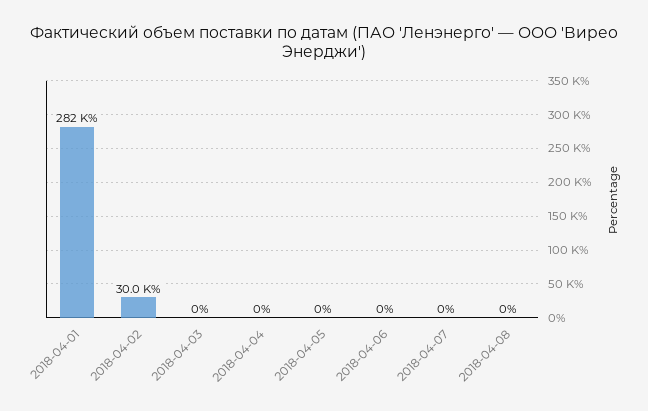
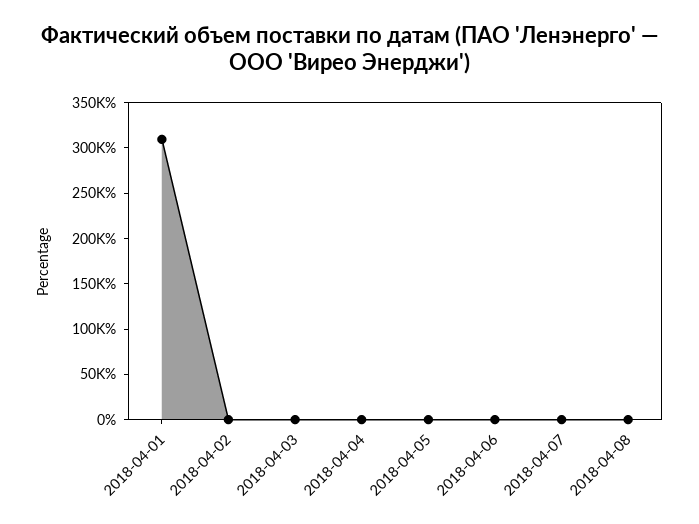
  {
-   "2018-04-01": 282000,
+   "2018-04-01": 310000,
-   "2018-04-02": 30000,
+   "2018-04-02": 0,
    "2018-04-03": 0,
    "2018-04-04": 0,
    "2018-04-05": 0,
    "2018-04-06": 0,
    "2018-04-07": 0,
    "2018-04-08": 0
  }

